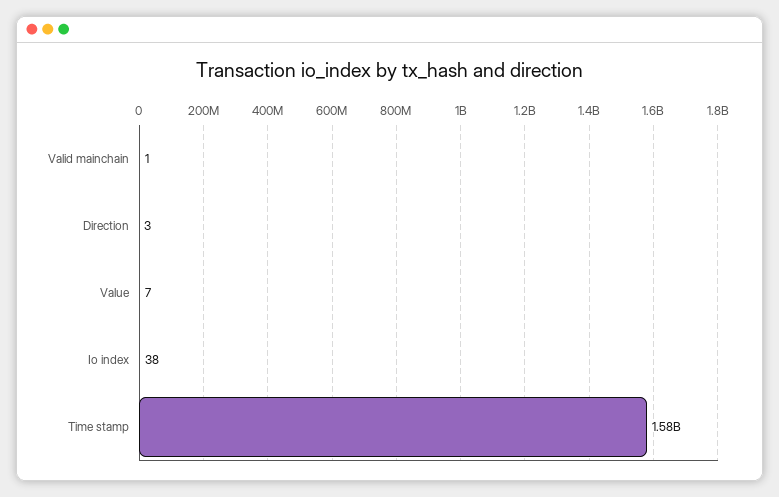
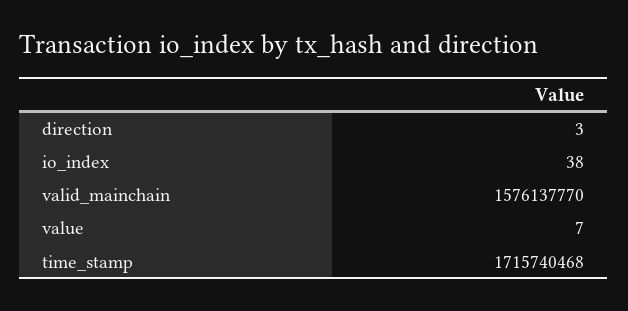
  {
-   "Valid mainchain": 1,
+   "Valid mainchain": 1576137770,
    "Direction": 3,
    "Value": 7,
    "Io index": 38,
-   "Time stamp": 1580000000
+   "Time stamp": 1715740468
  }

